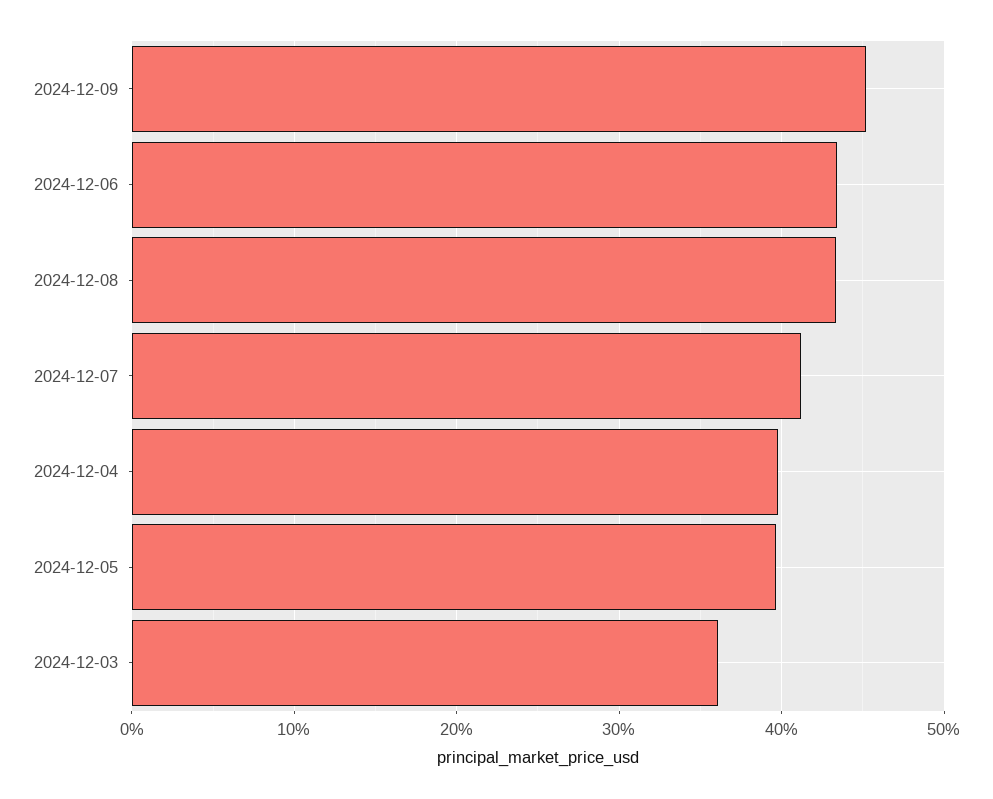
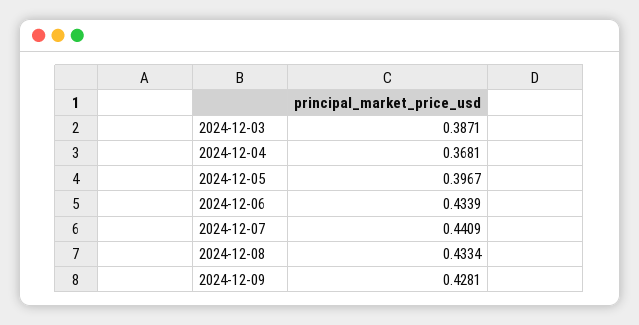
  {
-   "2024-12-09": 0.45,
+   "2024-12-09": 0.4281,
    "2024-12-06": 0.4339,
    "2024-12-08": 0.4334,
-   "2024-12-07": 0.41,
+   "2024-12-07": 0.4409,
-   "2024-12-04": 0.4,
+   "2024-12-04": 0.3681,
    "2024-12-05": 0.3967,
-   "2024-12-03": 0.36
+   "2024-12-03": 0.3871
  }

